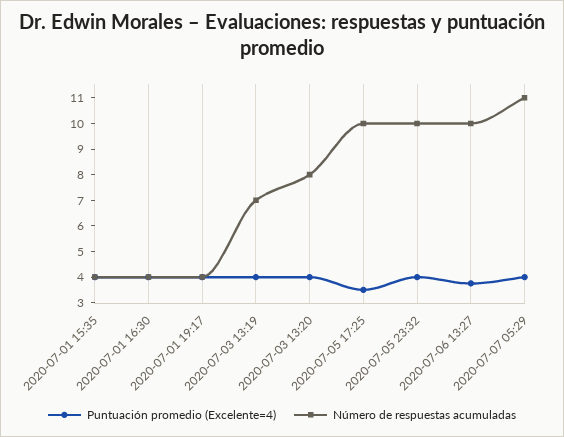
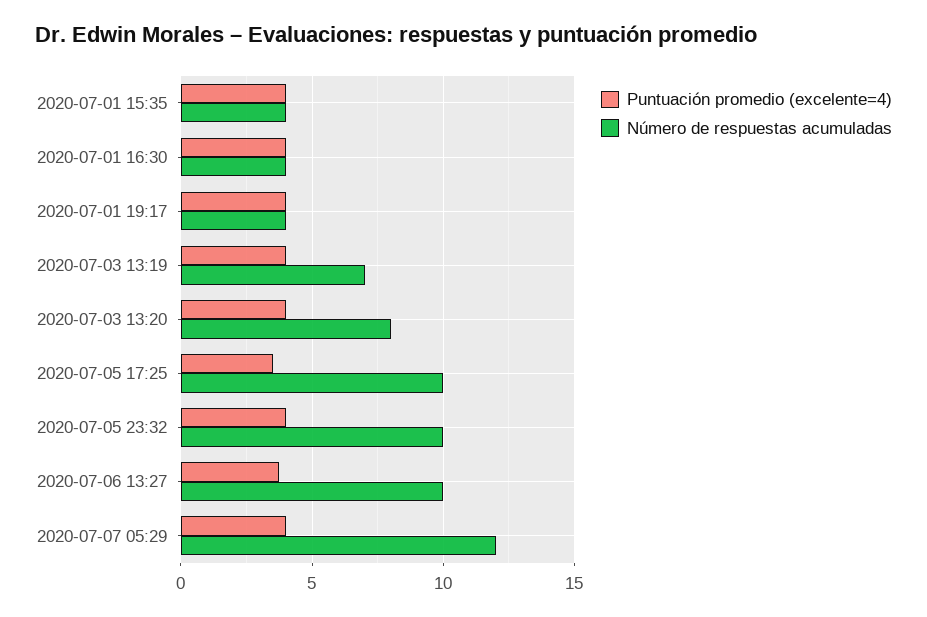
  {
    "Puntuación promedio (Excelente=4)": {
      "2020-07-01 15:35": 4,
      "2020-07-01 16:30": 4,
      "2020-07-01 19:17": 4,
      "2020-07-03 13:19": 4,
      "2020-07-03 13:20": 4,
      "2020-07-05 17:25": 3.5,
      "2020-07-05 23:32": 4,
      "2020-07-06 13:27": 4,
      "2020-07-07 05:29": 4
    },
    "Número de respuestas acumuladas": {
      "2020-07-01 15:35": 4,
      "2020-07-01 16:30": 4,
      "2020-07-01 19:17": 4,
      "2020-07-03 13:19": 7,
      "2020-07-03 13:20": 8,
      "2020-07-05 17:25": 10,
      "2020-07-05 23:32": 10,
      "2020-07-06 13:27": 10,
-     "2020-07-07 05:29": 11
+     "2020-07-07 05:29": 12
    }
  }

